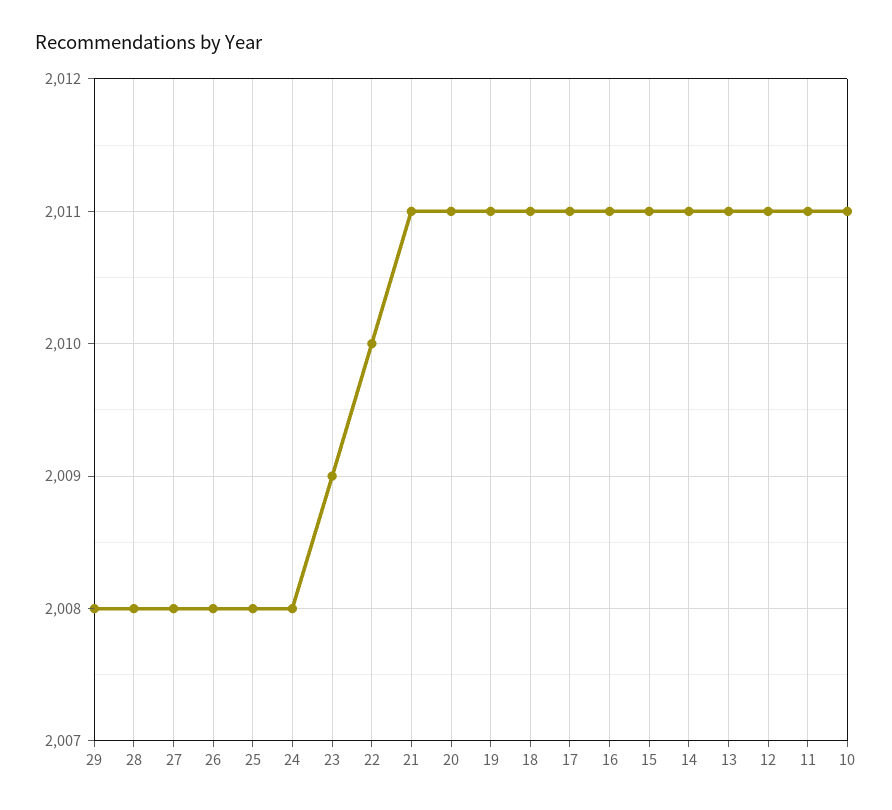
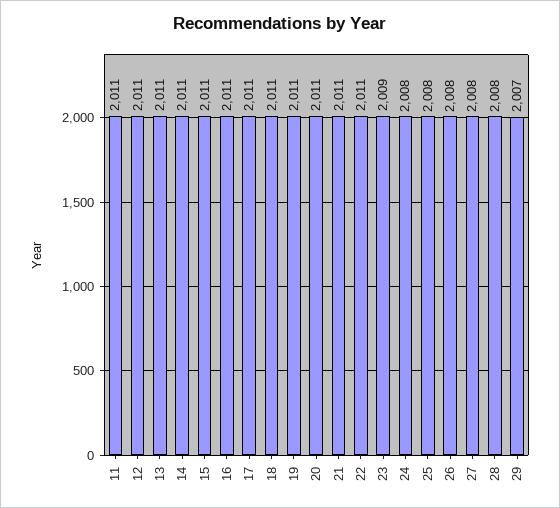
  {
-   "29": 2008,
+   "29": 2007,
    "28": 2008,
    "27": 2008,
    "26": 2008,
    "25": 2008,
    "24": 2008,
    "23": 2009,
-   "22": 2010,
+   "22": 2011,
    "21": 2011,
    "20": 2011,
    "19": 2011,
    "18": 2011,
    "17": 2011,
    "16": 2011,
    "15": 2011,
    "14": 2011,
    "13": 2011,
    "12": 2011,
-   "11": 2011,
+   "11": 2011
-   "10": 2011
  }

